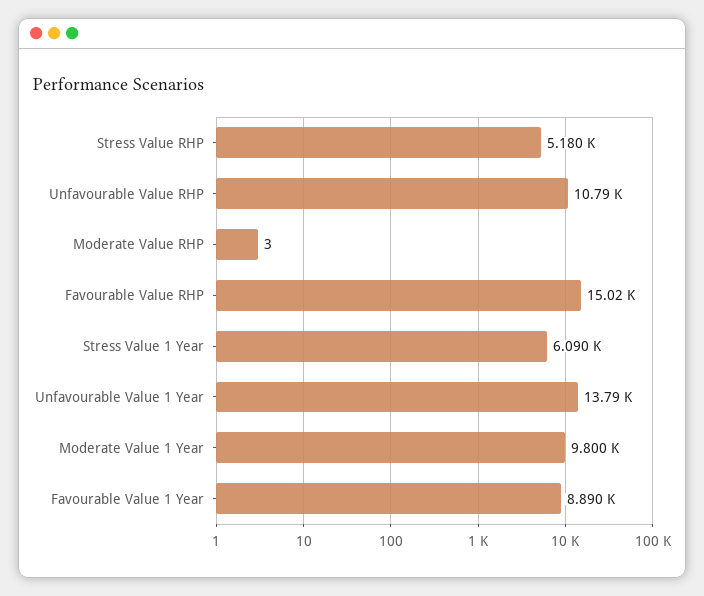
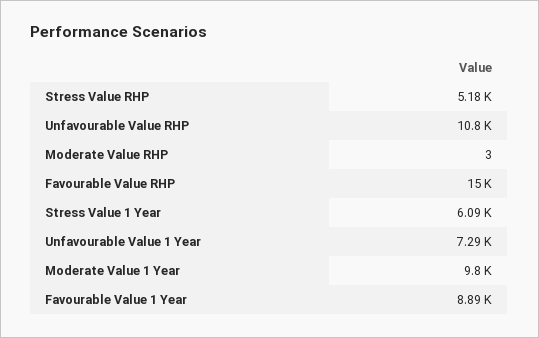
  {
    "Stress Value RHP": 5180,
    "Unfavourable Value RHP": 10790,
    "Moderate Value RHP": 3,
    "Favourable Value RHP": 15020,
    "Stress Value 1 Year": 6090,
-   "Unfavourable Value 1 Year": 13790,
+   "Unfavourable Value 1 Year": 7290,
    "Moderate Value 1 Year": 9800,
    "Favourable Value 1 Year": 8890
  }

